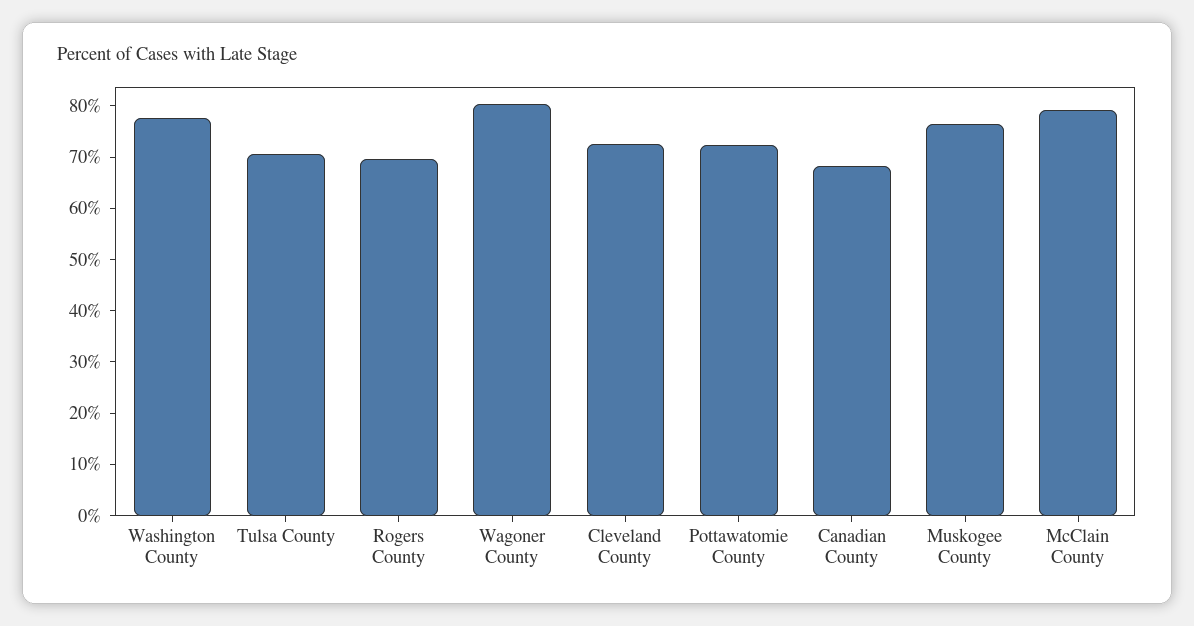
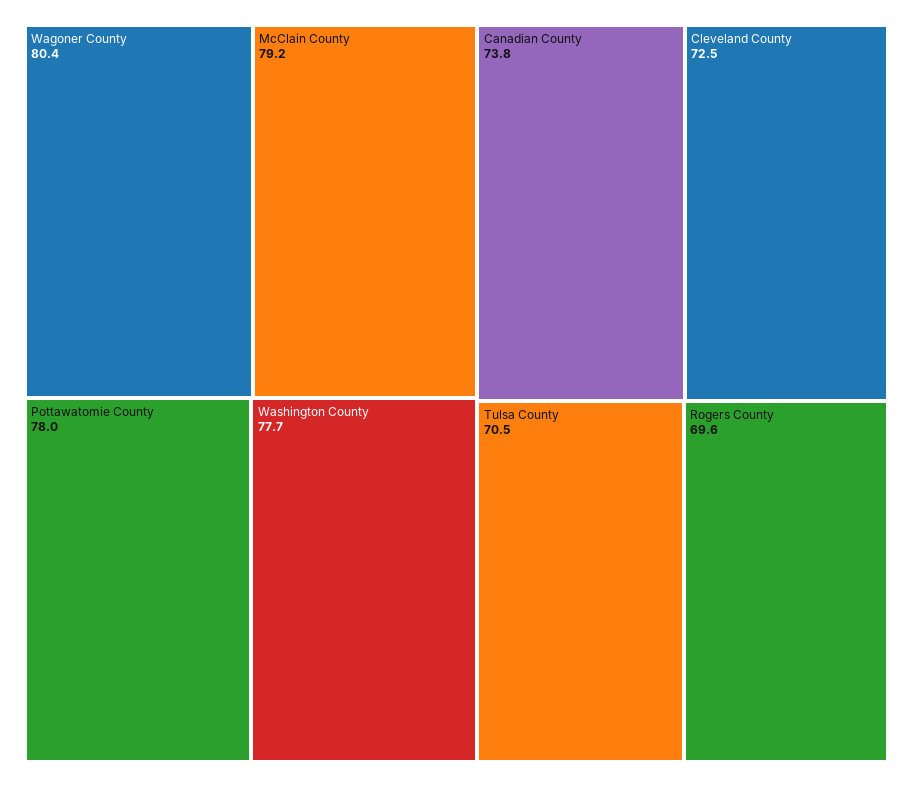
  {
    "Washington County": 77.7,
    "Tulsa County": 70.5,
    "Rogers County": 69.6,
    "Wagoner County": 80.4,
    "Cleveland County": 72.5,
-   "Pottawatomie County": 72,
+   "Pottawatomie County": 78,
-   "Canadian County": 68,
+   "Canadian County": 73.8,
-   "Muskogee County": 76,
    "McClain County": 79.2
  }

